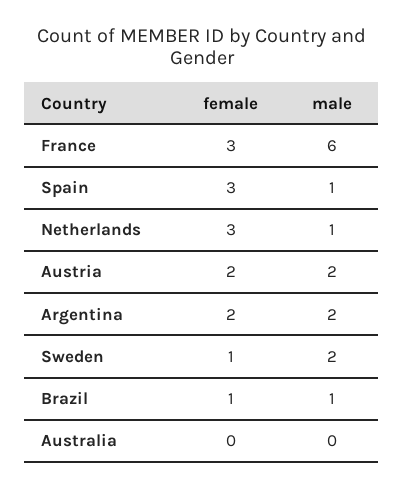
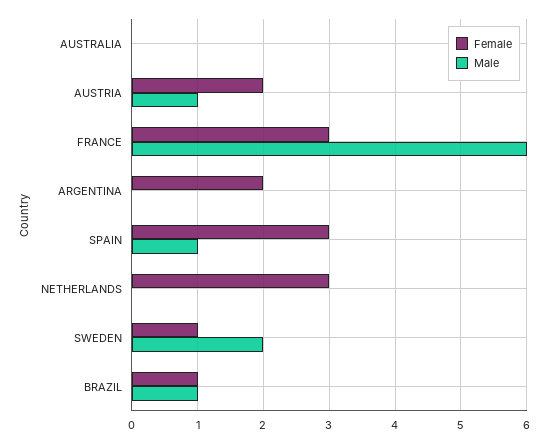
  {
    "female": {
      "France": 3,
      "Spain": 3,
      "Netherlands": 3,
      "Austria": 2,
      "Argentina": 2,
      "Sweden": 1,
      "Brazil": 1,
      "Australia": 0
    },
    "male": {
      "France": 6,
      "Spain": 1,
-     "Netherlands": 1,
+     "Netherlands": 0,
-     "Austria": 2,
+     "Austria": 1,
-     "Argentina": 2,
+     "Argentina": 0,
      "Sweden": 2,
      "Brazil": 1,
      "Australia": 0
    }
  }

